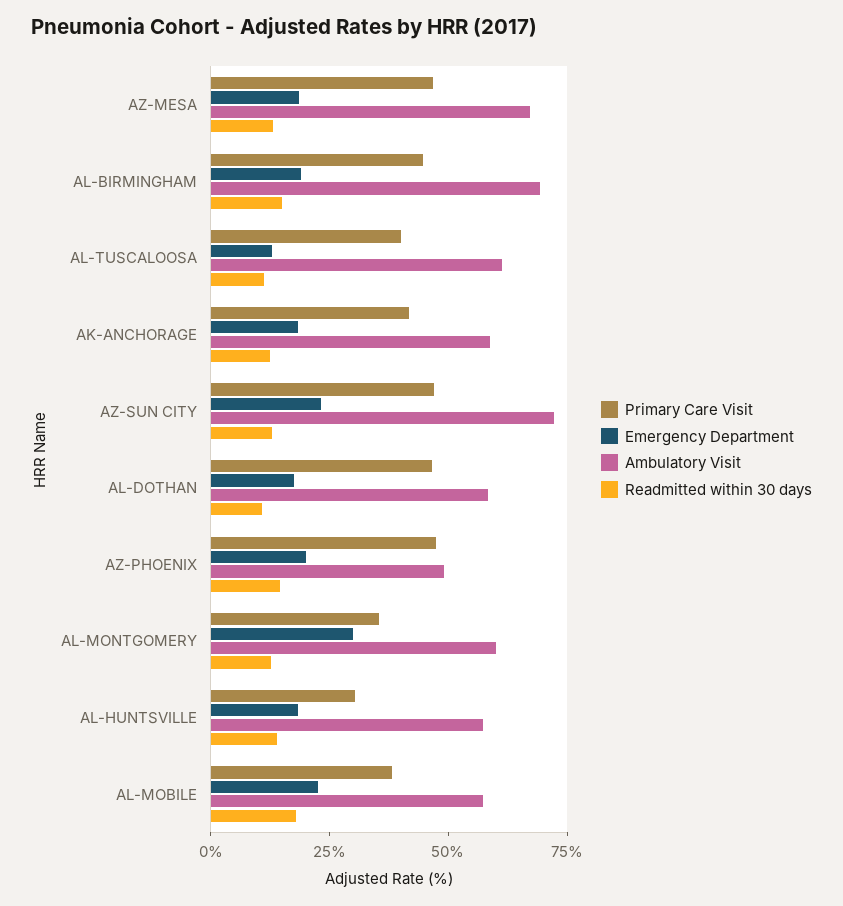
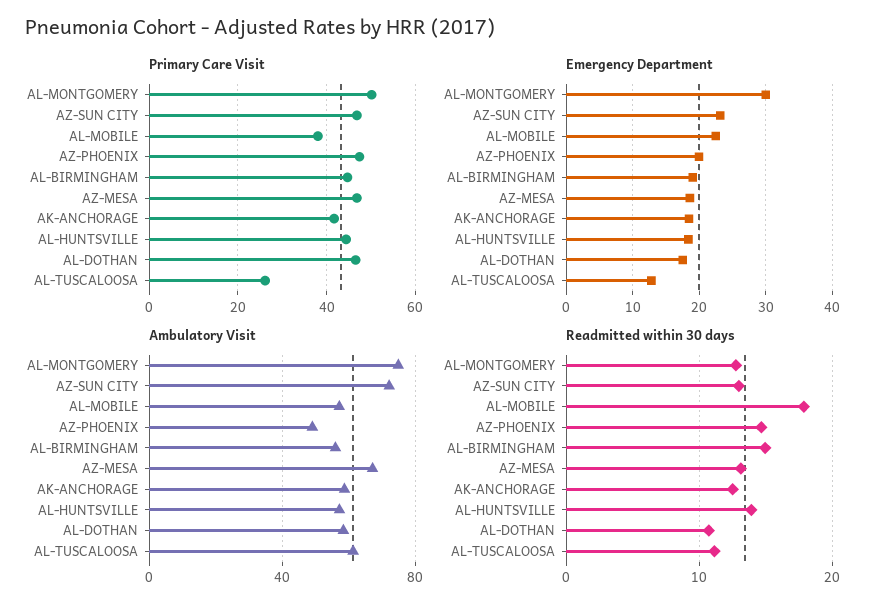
  {
    "Primary Care Visit": {
      "AZ-MESA": 46,
      "AL-BIRMINGHAM": 44,
-     "AL-TUSCALOOSA": 40,
+     "AL-TUSCALOOSA": 26,
      "AK-ANCHORAGE": 42,
      "AZ-SUN CITY": 46,
      "AL-DOTHAN": 46,
      "AZ-PHOENIX": 48,
-     "AL-MONTGOMERY": 35,
+     "AL-MONTGOMERY": 50,
-     "AL-HUNTSVILLE": 30,
+     "AL-HUNTSVILLE": 44,
      "AL-MOBILE": 38
    },
    "Emergency Department": {
      "AZ-MESA": 19,
      "AL-BIRMINGHAM": 19,
      "AL-TUSCALOOSA": 13,
      "AK-ANCHORAGE": 18,
      "AZ-SUN CITY": 23,
      "AL-DOTHAN": 18,
      "AZ-PHOENIX": 20,
      "AL-MONTGOMERY": 30,
      "AL-HUNTSVILLE": 18,
      "AL-MOBILE": 22
    },
    "Ambulatory Visit": {
      "AZ-MESA": 65,
-     "AL-BIRMINGHAM": 70,
+     "AL-BIRMINGHAM": 55,
      "AL-TUSCALOOSA": 60,
      "AK-ANCHORAGE": 60,
      "AZ-SUN CITY": 70,
      "AL-DOTHAN": 60,
      "AZ-PHOENIX": 50,
-     "AL-MONTGOMERY": 60,
+     "AL-MONTGOMERY": 75,
      "AL-HUNTSVILLE": 55,
      "AL-MOBILE": 55
    },
    "Readmitted within 30 days": {
      "AZ-MESA": 13,
      "AL-BIRMINGHAM": 15,
      "AL-TUSCALOOSA": 11,
      "AK-ANCHORAGE": 13,
      "AZ-SUN CITY": 13,
      "AL-DOTHAN": 11,
      "AZ-PHOENIX": 15,
      "AL-MONTGOMERY": 13,
      "AL-HUNTSVILLE": 14,
      "AL-MOBILE": 18
    }
  }

